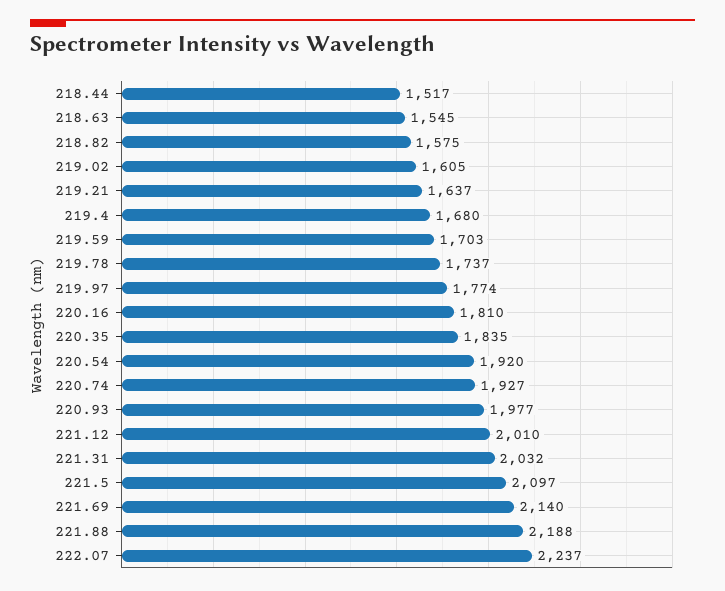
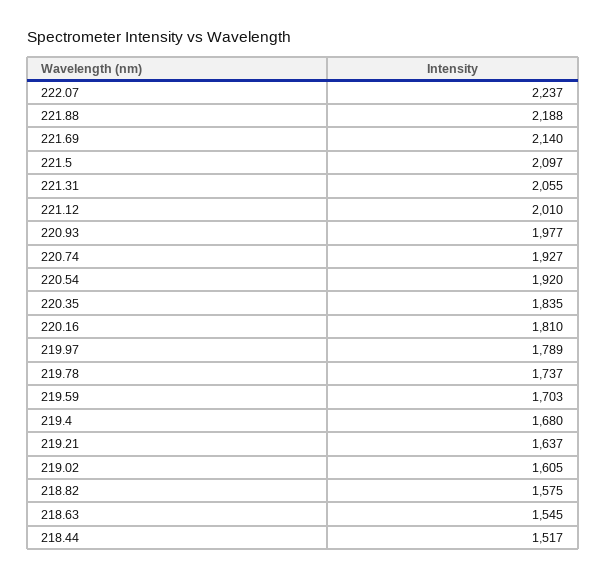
  {
    "218.44": 1517,
    "218.63": 1545,
    "218.82": 1575,
    "219.02": 1605,
    "219.21": 1637,
    "219.4": 1680,
    "219.59": 1703,
    "219.78": 1737,
-   "219.97": 1774,
+   "219.97": 1789,
    "220.16": 1810,
    "220.35": 1835,
    "220.54": 1920,
    "220.74": 1927,
    "220.93": 1977,
    "221.12": 2010,
-   "221.31": 2032,
+   "221.31": 2055,
    "221.5": 2097,
    "221.69": 2140,
    "221.88": 2188,
    "222.07": 2237
  }

